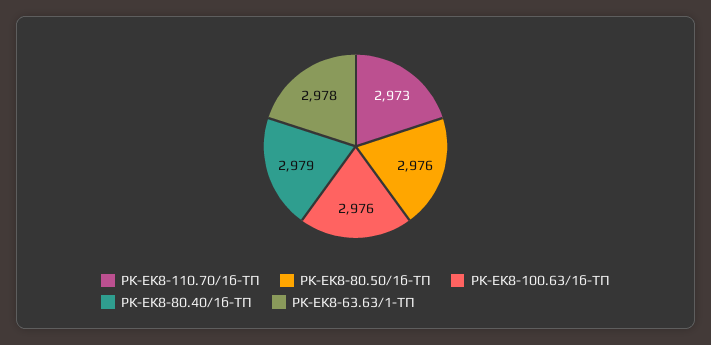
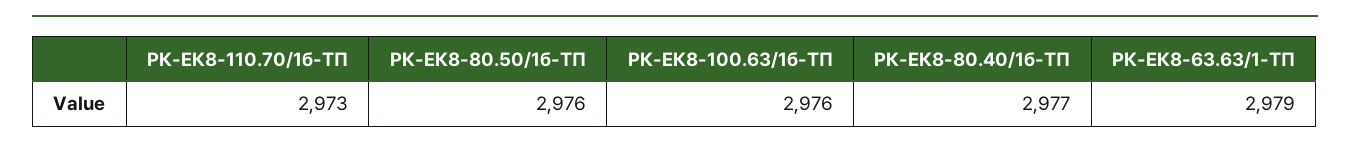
  {
    "РК-ЕК8-110.70/1б-ТП": 2973,
    "РК-ЕК8-80.50/1б-ТП": 2976,
    "РК-ЕК8-100.63/1б-ТП": 2976,
-   "РК-ЕК8-80.40/1б-ТП": 2979,
+   "РК-ЕК8-80.40/1б-ТП": 2977,
-   "РК-ЕК8-63.63/1-ТП": 2978
+   "РК-ЕК8-63.63/1-ТП": 2979
  }

